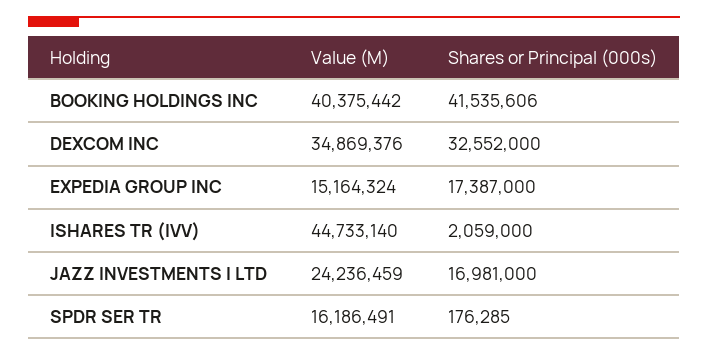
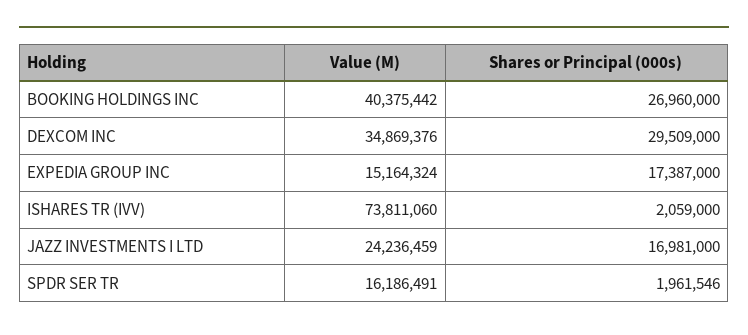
  {
    "Value (M)": {
      "BOOKING HOLDINGS INC": 40375442,
      "DEXCOM INC": 34869376,
      "EXPEDIA GROUP INC": 15164324,
-     "ISHARES TR (IVV)": 44733140,
+     "ISHARES TR (IVV)": 73811060,
      "JAZZ INVESTMENTS I LTD": 24236459,
      "SPDR SER TR": 16186491
    },
    "Shares or Principal (000s)": {
-     "BOOKING HOLDINGS INC": 41535606,
+     "BOOKING HOLDINGS INC": 26960000,
-     "DEXCOM INC": 32552000,
+     "DEXCOM INC": 29509000,
      "EXPEDIA GROUP INC": 17387000,
      "ISHARES TR (IVV)": 2059000,
      "JAZZ INVESTMENTS I LTD": 16981000,
-     "SPDR SER TR": 176285
+     "SPDR SER TR": 1961546
    }
  }

